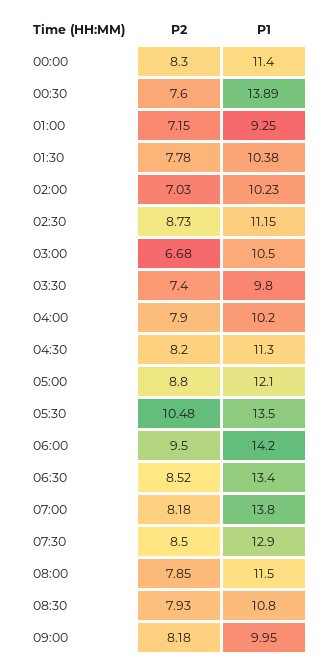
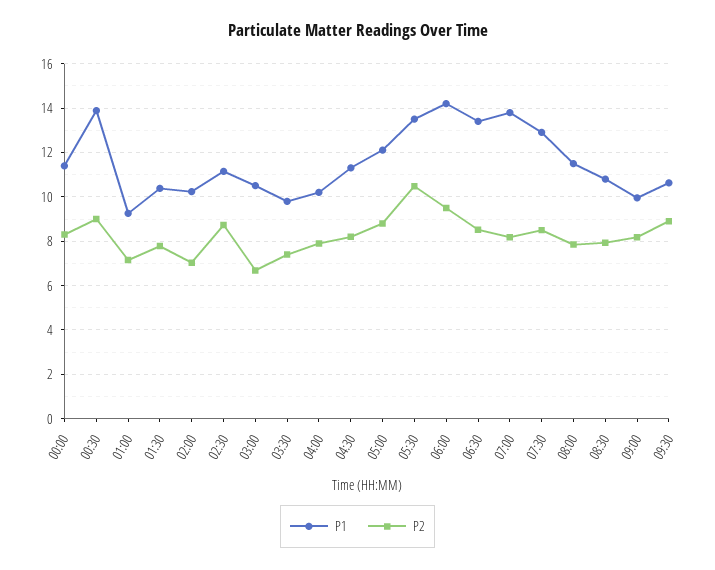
  {
    "P2": {
      "00:00": 8.3,
-     "00:30": 7.6,
+     "00:30": 9,
      "01:00": 7.15,
      "01:30": 7.78,
      "02:00": 7.03,
      "02:30": 8.73,
      "03:00": 6.68,
      "03:30": 7.4,
      "04:00": 7.9,
      "04:30": 8.2,
      "05:00": 8.8,
      "05:30": 10.48,
      "06:00": 9.5,
      "06:30": 8.52,
      "07:00": 8.18,
      "07:30": 8.5,
      "08:00": 7.85,
      "08:30": 7.93,
-     "09:00": 8.18
+     "09:00": 8.18,
+     "09:30": 9
    },
    "P1": {
      "00:00": 11.4,
      "00:30": 13.89,
      "01:00": 9.25,
      "01:30": 10.38,
      "02:00": 10.23,
      "02:30": 11.15,
      "03:00": 10.5,
      "03:30": 9.8,
      "04:00": 10.2,
      "04:30": 11.3,
      "05:00": 12.1,
      "05:30": 13.5,
      "06:00": 14.2,
      "06:30": 13.4,
      "07:00": 13.8,
      "07:30": 12.9,
      "08:00": 11.5,
      "08:30": 10.8,
-     "09:00": 9.95
+     "09:00": 9.95,
+     "09:30": 10.5
    }
  }

